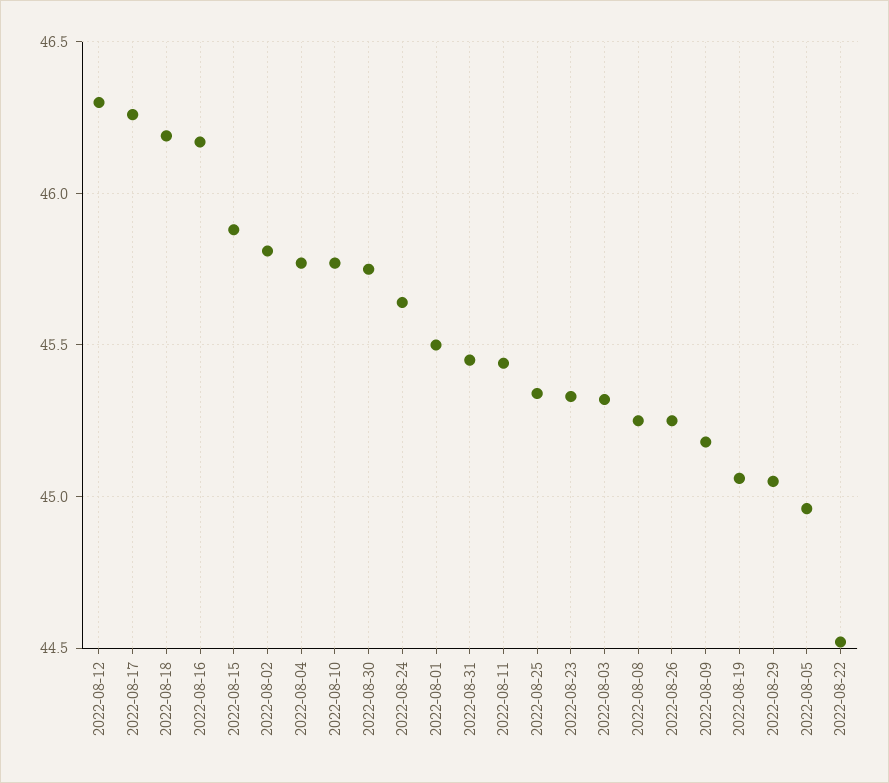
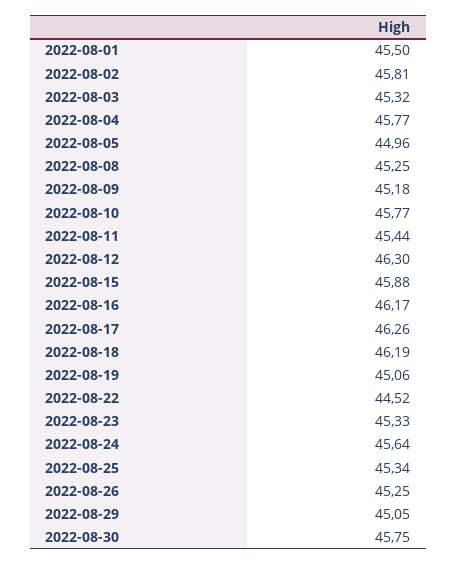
  {
    "2022-08-12": 46.3,
    "2022-08-17": 46.26,
    "2022-08-18": 46.19,
    "2022-08-16": 46.17,
    "2022-08-15": 45.88,
    "2022-08-02": 45.81,
    "2022-08-04": 45.77,
    "2022-08-10": 45.77,
    "2022-08-30": 45.75,
    "2022-08-24": 45.64,
    "2022-08-01": 45.5,
-   "2022-08-31": 45.45,
    "2022-08-11": 45.44,
    "2022-08-25": 45.34,
    "2022-08-23": 45.33,
    "2022-08-03": 45.32,
    "2022-08-08": 45.25,
    "2022-08-26": 45.25,
    "2022-08-09": 45.18,
    "2022-08-19": 45.06,
    "2022-08-29": 45.05,
    "2022-08-05": 44.96,
    "2022-08-22": 44.52
  }

